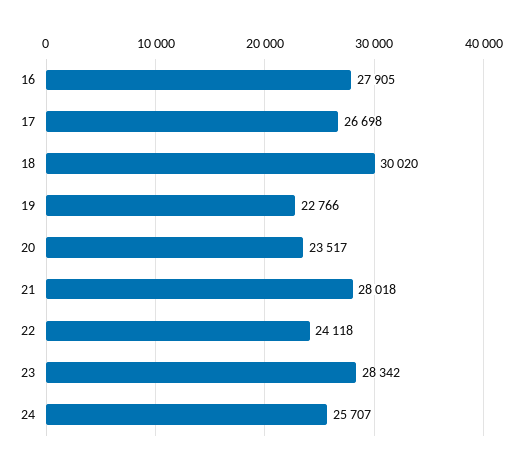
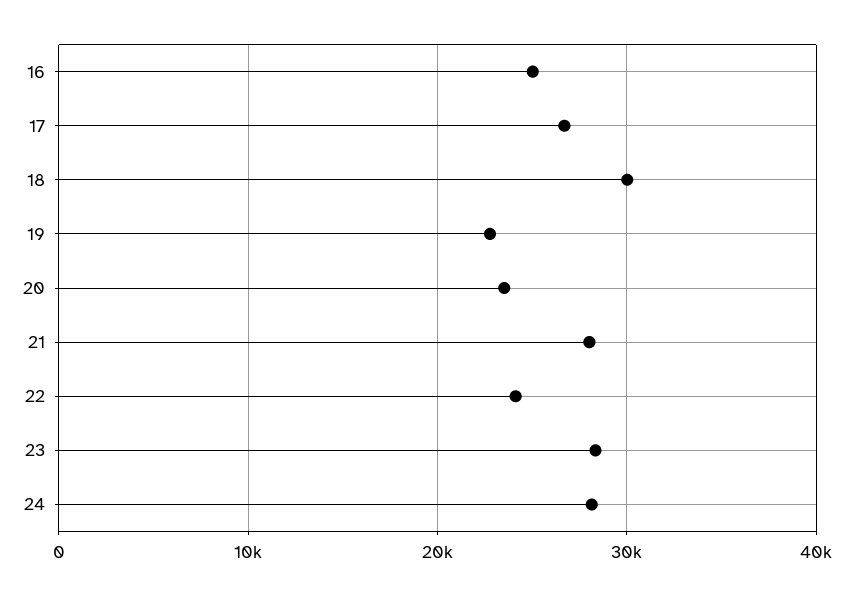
  {
-   "16": 27905,
+   "16": 25000,
    "17": 26698,
    "18": 30020,
    "19": 22766,
    "20": 23517,
    "21": 28018,
    "22": 24118,
    "23": 28342,
-   "24": 25707
+   "24": 28000
  }

